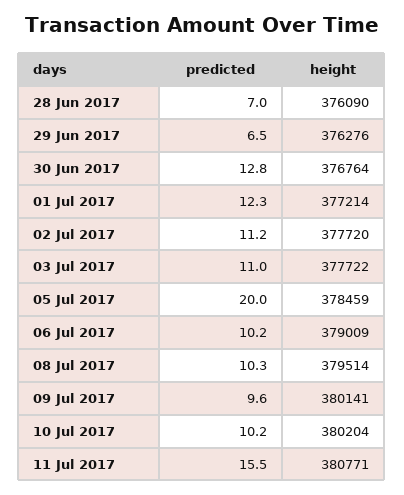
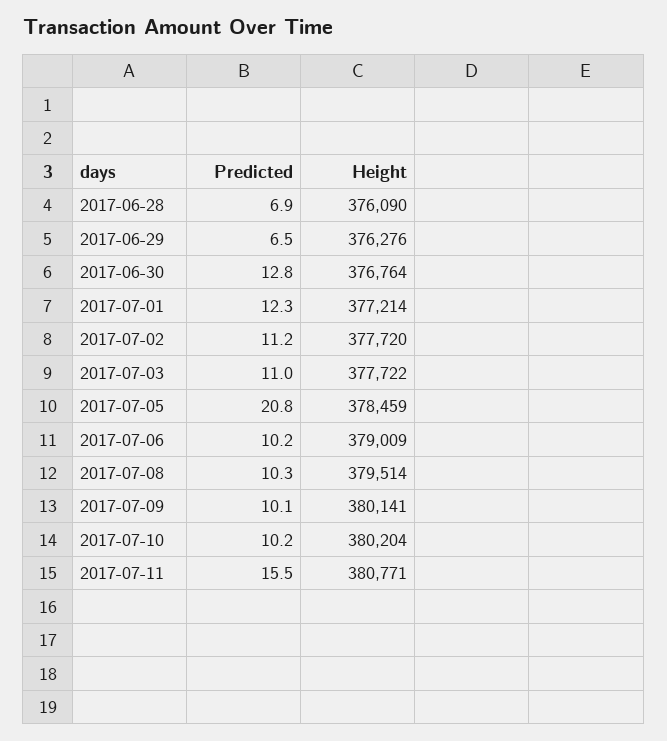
  {
    "predicted": {
-     "28 Jun 2017": 7,
+     "28 Jun 2017": 6.9,
      "29 Jun 2017": 6.5,
      "30 Jun 2017": 12.8,
      "01 Jul 2017": 12.3,
      "02 Jul 2017": 11.2,
      "03 Jul 2017": 11,
-     "05 Jul 2017": 20,
+     "05 Jul 2017": 20.8,
      "06 Jul 2017": 10.2,
      "08 Jul 2017": 10.3,
-     "09 Jul 2017": 9.6,
+     "09 Jul 2017": 10.1,
      "10 Jul 2017": 10.2,
      "11 Jul 2017": 15.5
    },
    "height": {
      "28 Jun 2017": 376090,
      "29 Jun 2017": 376276,
      "30 Jun 2017": 376764,
      "01 Jul 2017": 377214,
      "02 Jul 2017": 377720,
      "03 Jul 2017": 377722,
      "05 Jul 2017": 378459,
      "06 Jul 2017": 379009,
      "08 Jul 2017": 379514,
      "09 Jul 2017": 380141,
      "10 Jul 2017": 380204,
      "11 Jul 2017": 380771
    }
  }

